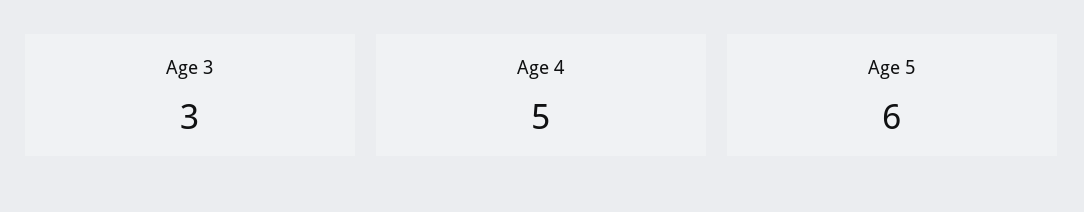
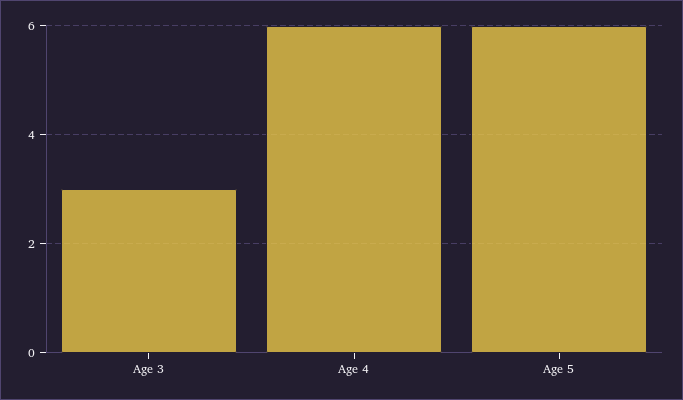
  {
    "Age 3": 3,
-   "Age 4": 5,
+   "Age 4": 6,
    "Age 5": 6
  }

